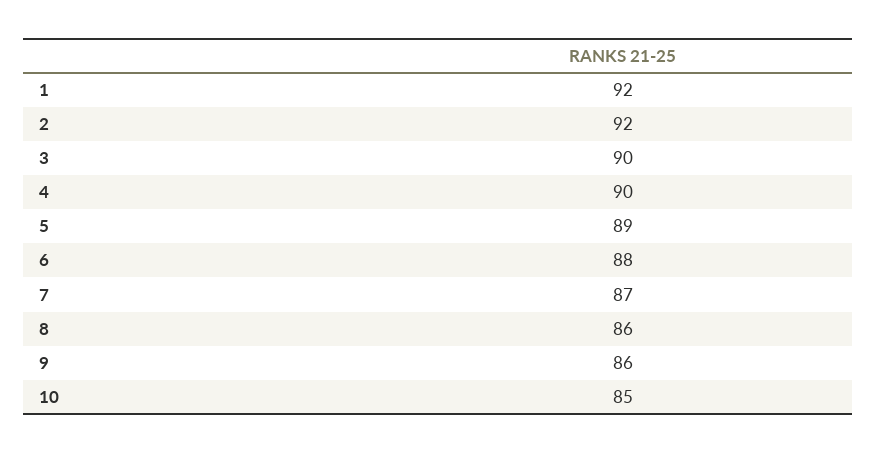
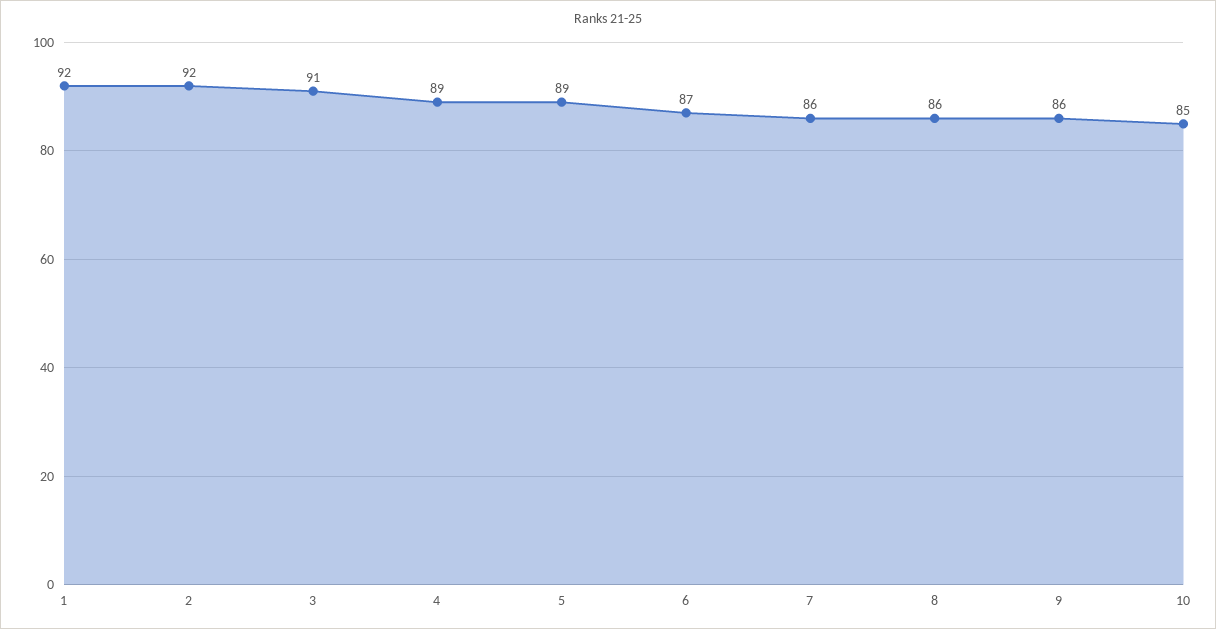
  {
    "1": 92,
    "2": 92,
-   "3": 90,
+   "3": 91,
-   "4": 90,
+   "4": 89,
    "5": 89,
-   "6": 88,
+   "6": 87,
-   "7": 87,
+   "7": 86,
    "8": 86,
    "9": 86,
    "10": 85
  }

